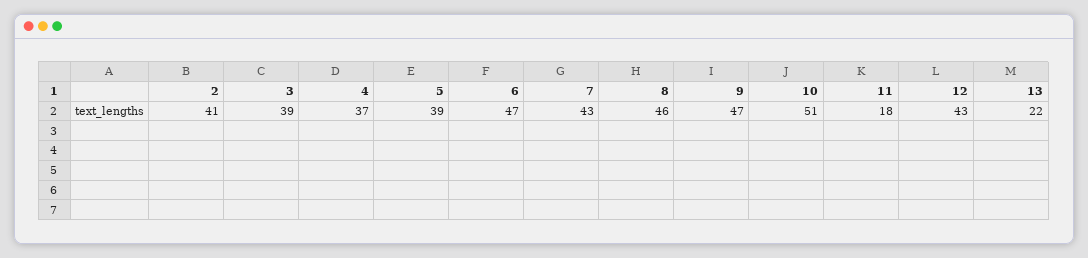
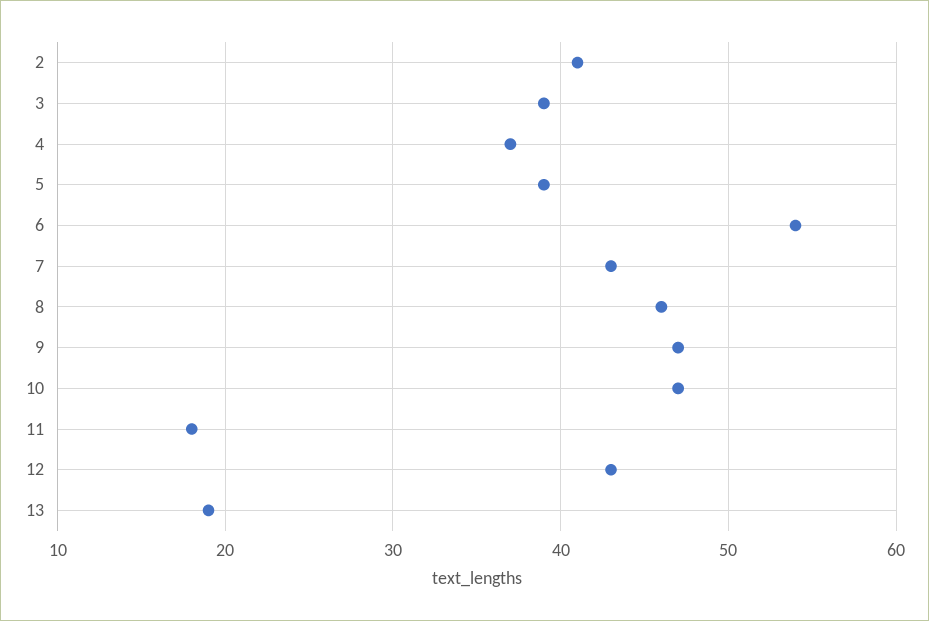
  {
    "2": 41,
    "3": 39,
    "4": 37,
    "5": 39,
-   "6": 47,
+   "6": 54,
    "7": 43,
    "8": 46,
    "9": 47,
-   "10": 51,
+   "10": 47,
    "11": 18,
    "12": 43,
-   "13": 22
+   "13": 19
  }

